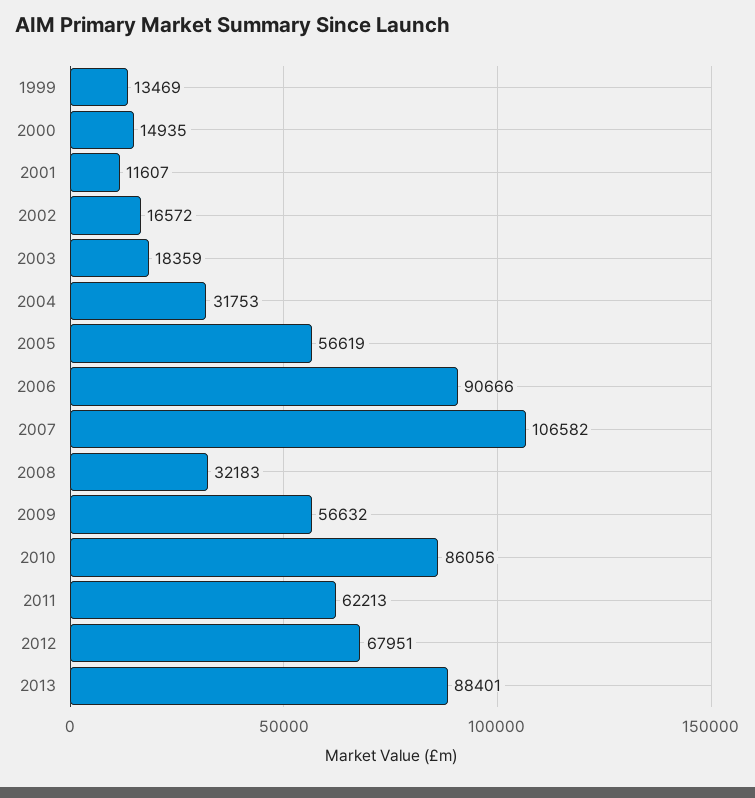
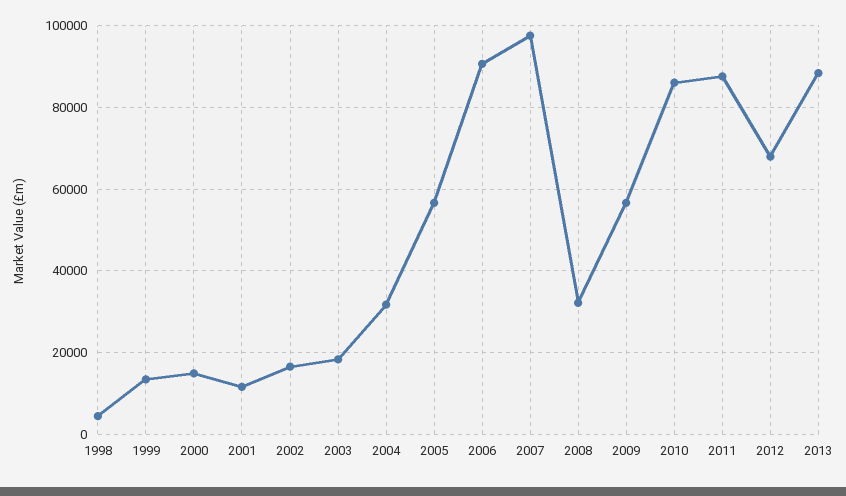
  {
    "1999": 13469,
    "2000": 14935,
    "2001": 11607,
    "2002": 16572,
    "2003": 18359,
    "2004": 31753,
    "2005": 56619,
    "2006": 90666,
-   "2007": 106582,
+   "2007": 98000,
    "2008": 32183,
    "2009": 56632,
    "2010": 86056,
-   "2011": 62213,
+   "2011": 88000,
    "2012": 67951,
-   "2013": 88401
+   "2013": 88401,
+   "1998": 4000
  }

